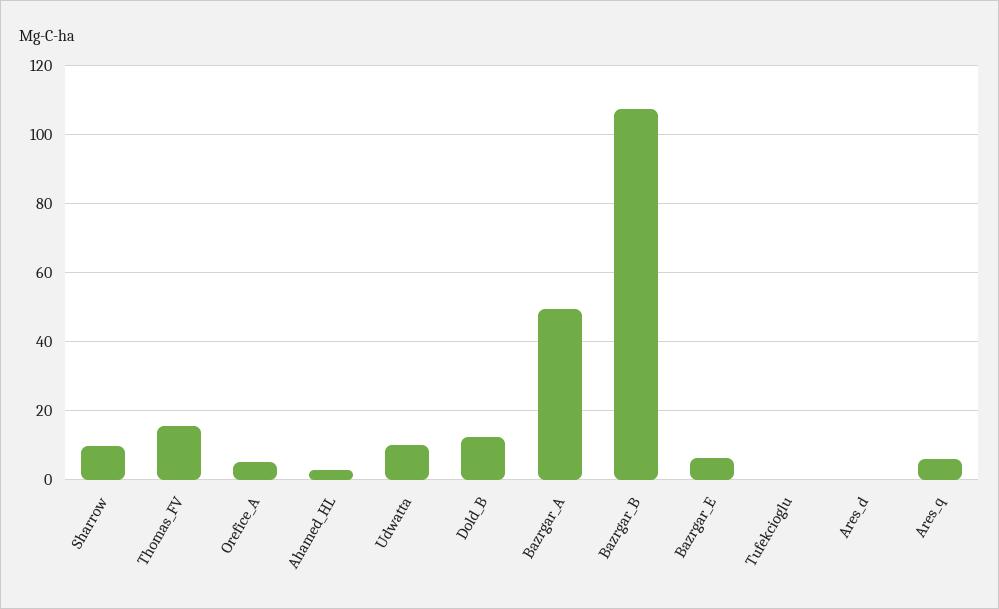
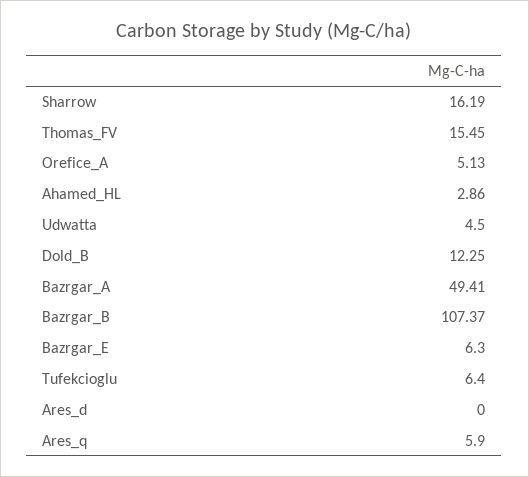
  {
-   "Sharrow": 10,
+   "Sharrow": 16.19,
    "Thomas_FV": 15.45,
    "Orefice_A": 5.13,
    "Ahamed_HL": 2.86,
-   "Udwatta": 10,
+   "Udwatta": 4.5,
    "Dold_B": 12.25,
    "Bazrgar_A": 49.41,
    "Bazrgar_B": 107.37,
    "Bazrgar_E": 6.3,
-   "Tufekcioglu": 0,
+   "Tufekcioglu": 6.4,
    "Ares_d": 0,
    "Ares_q": 5.9
  }

